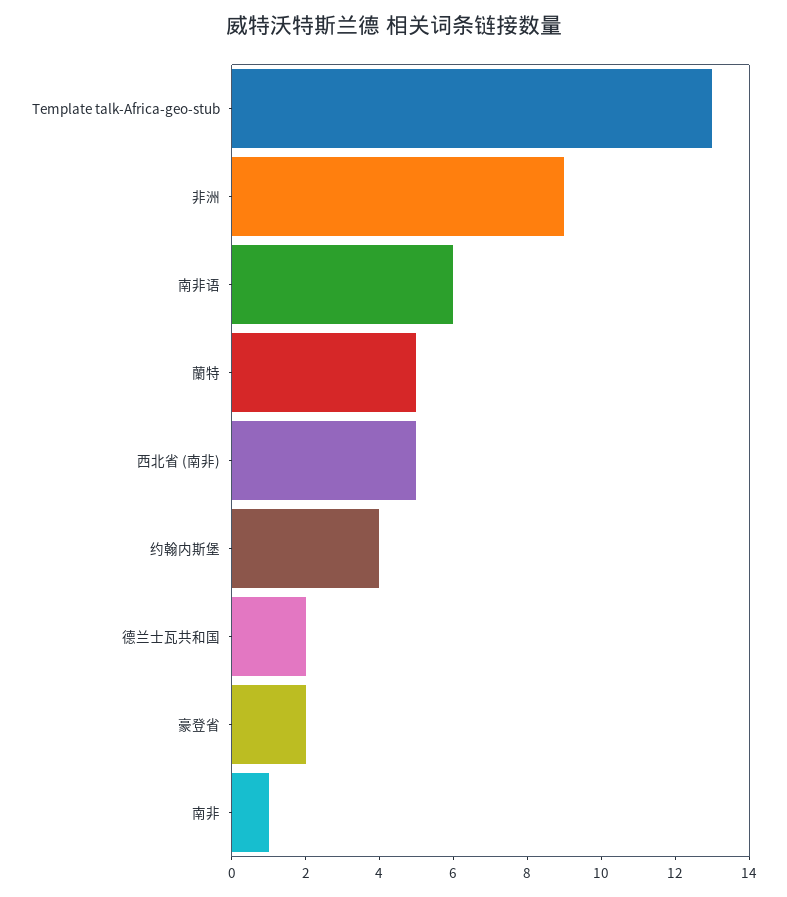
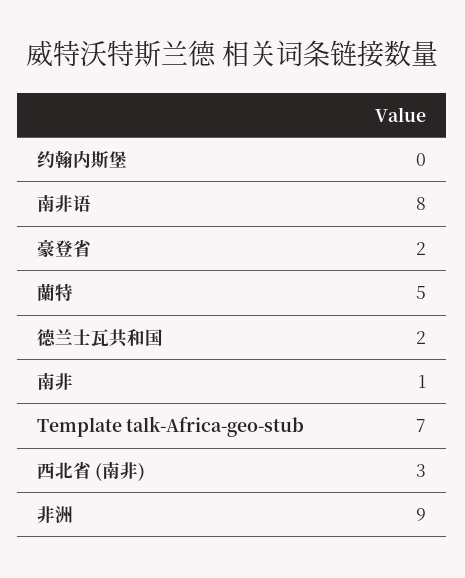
  {
-   "Template talk-Africa-geo-stub": 13,
+   "Template talk-Africa-geo-stub": 7,
    "非洲": 9,
-   "南非语": 6,
+   "南非语": 8,
    "蘭特": 5,
-   "西北省 (南非)": 5,
+   "西北省 (南非)": 3,
-   "约翰内斯堡": 4,
+   "约翰内斯堡": 0,
    "德兰士瓦共和国": 2,
    "豪登省": 2,
    "南非": 1
  }

